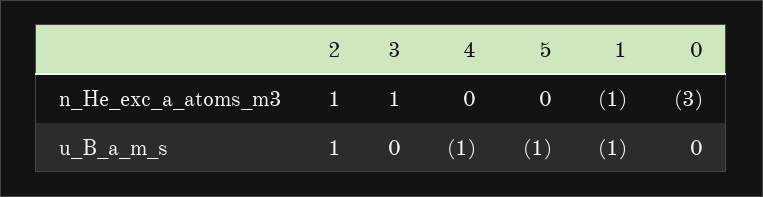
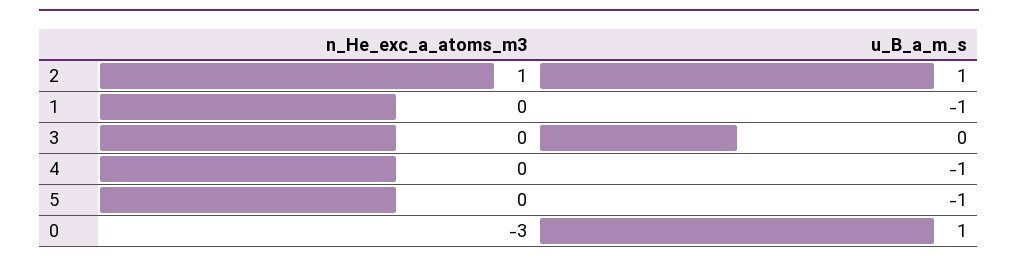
  {
    "2": {
      "n_He_exc_a_atoms_m3": 1,
      "u_B_a_m_s": 1
    },
    "3": {
-     "n_He_exc_a_atoms_m3": 1,
+     "n_He_exc_a_atoms_m3": 0,
      "u_B_a_m_s": 0
    },
    "4": {
      "n_He_exc_a_atoms_m3": 0,
      "u_B_a_m_s": -1
    },
    "5": {
      "n_He_exc_a_atoms_m3": 0,
      "u_B_a_m_s": -1
    },
    "1": {
-     "n_He_exc_a_atoms_m3": -1,
+     "n_He_exc_a_atoms_m3": 0,
      "u_B_a_m_s": -1
    },
    "0": {
      "n_He_exc_a_atoms_m3": -3,
-     "u_B_a_m_s": 0
+     "u_B_a_m_s": 1
    }
  }

